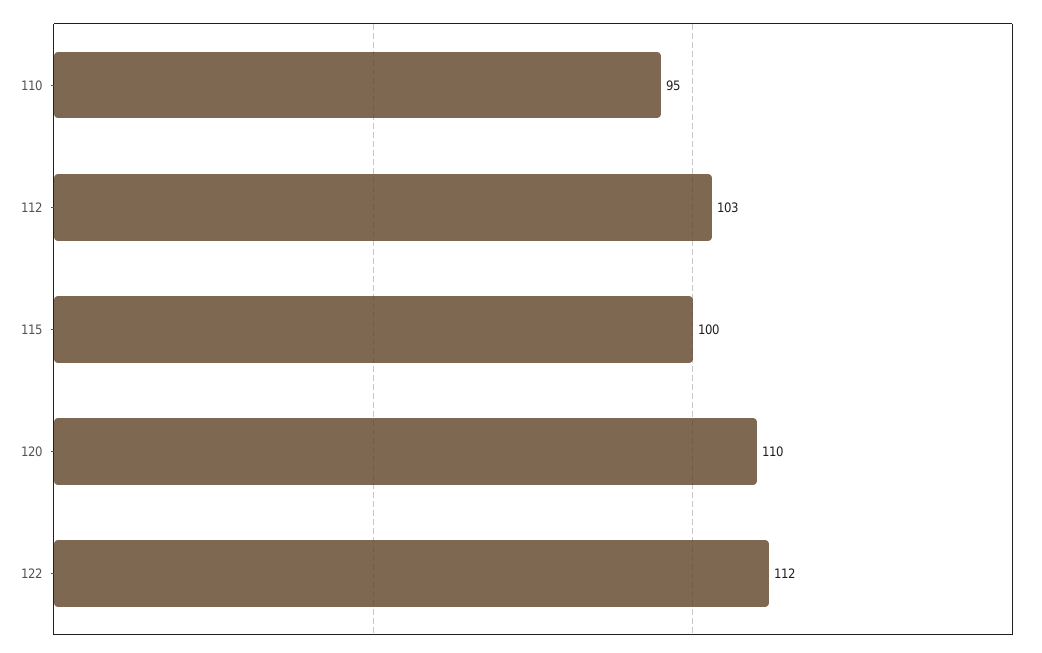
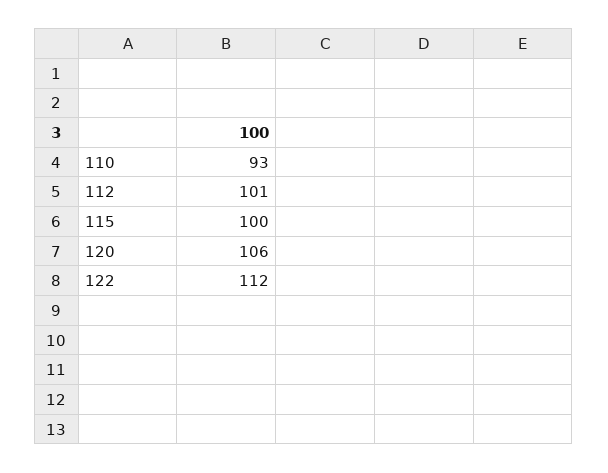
  {
-   "110": 95,
+   "110": 93,
-   "112": 103,
+   "112": 101,
    "115": 100,
-   "120": 110,
+   "120": 106,
    "122": 112
  }

